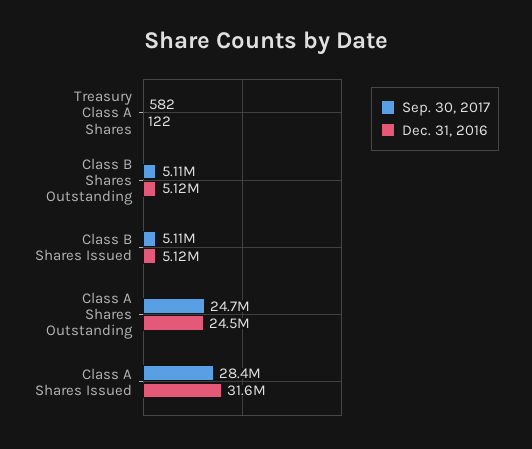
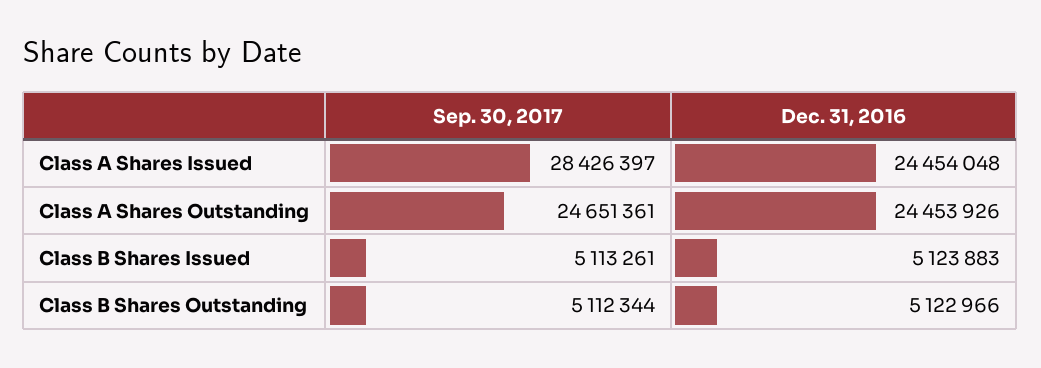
  {
    "Sep. 30, 2017": {
-     "Treasury Class A Shares": 582,
      "Class B Shares Outstanding": 5112344,
      "Class B Shares Issued": 5113261,
      "Class A Shares Outstanding": 24651361,
      "Class A Shares Issued": 28426397
    },
    "Dec. 31, 2016": {
-     "Treasury Class A Shares": 122,
      "Class B Shares Outstanding": 5122966,
      "Class B Shares Issued": 5123883,
      "Class A Shares Outstanding": 24453926,
-     "Class A Shares Issued": 31600000
+     "Class A Shares Issued": 24454048
    }
  }

